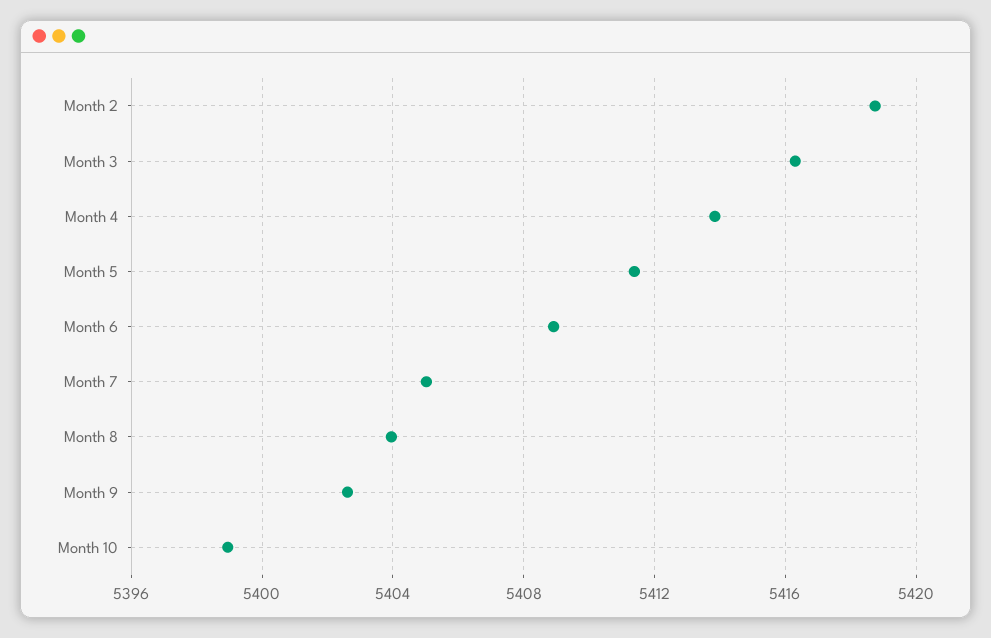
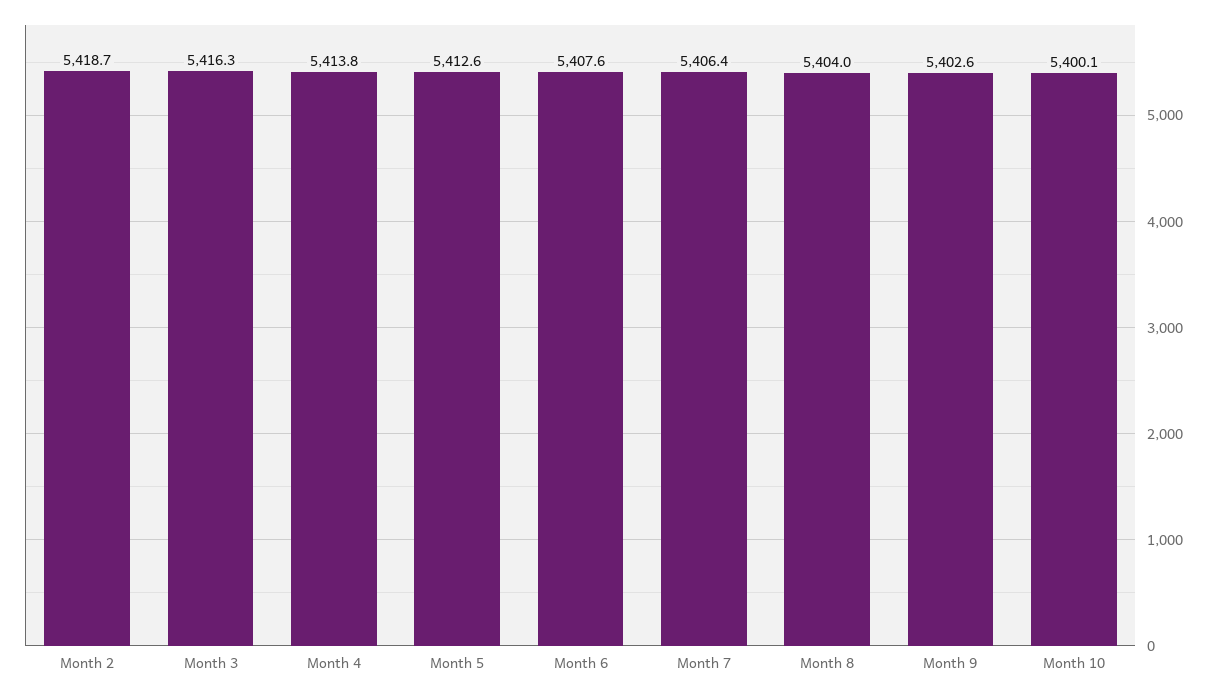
  {
    "Month 2": 5418.7,
    "Month 3": 5416.3,
    "Month 4": 5413.8,
-   "Month 5": 5411.5,
+   "Month 5": 5412.6,
-   "Month 6": 5409,
+   "Month 6": 5407.6,
-   "Month 7": 5405,
+   "Month 7": 5406.4,
    "Month 8": 5404,
    "Month 9": 5402.6,
-   "Month 10": 5399
+   "Month 10": 5400.1
  }

